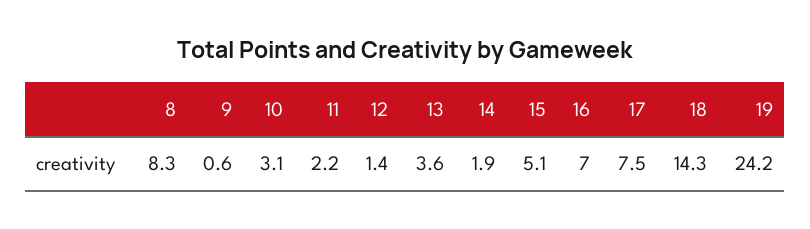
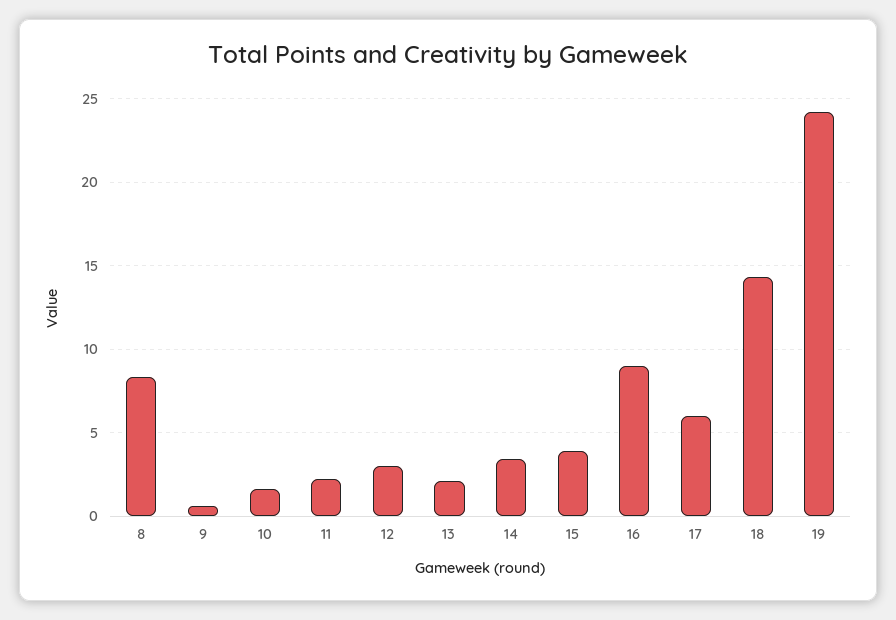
  {
    "8": 8.3,
    "9": 0.6,
-   "10": 3.1,
+   "10": 1.5,
    "11": 2.2,
-   "12": 1.4,
+   "12": 3,
-   "13": 3.6,
+   "13": 2,
-   "14": 1.9,
+   "14": 3.5,
-   "15": 5.1,
+   "15": 4,
-   "16": 7,
+   "16": 9,
-   "17": 7.5,
+   "17": 6,
    "18": 14.3,
    "19": 24.2
  }

